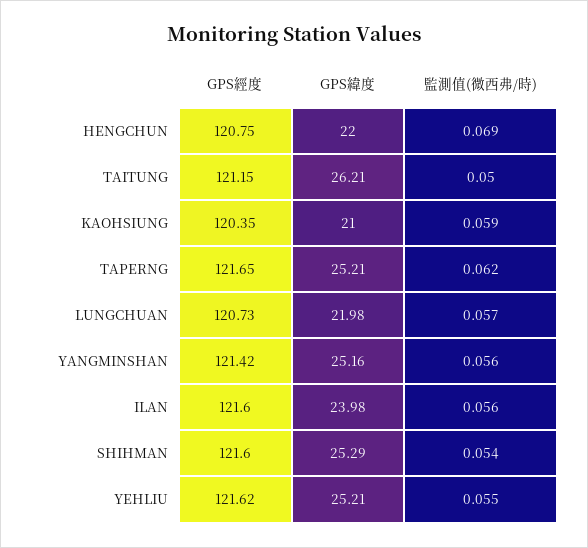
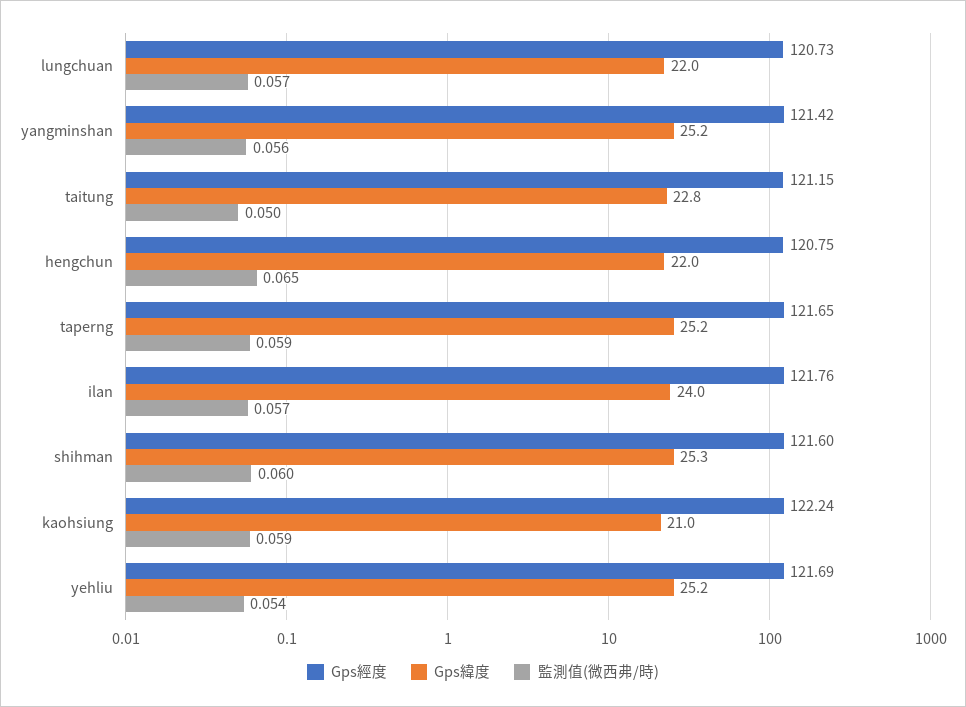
  {
    "GPS經度": {
      "HENGCHUN": 120.75,
      "TAITUNG": 121.15,
-     "KAOHSIUNG": 120.35,
+     "KAOHSIUNG": 122.24,
      "TAPERNG": 121.65,
      "LUNGCHUAN": 120.73,
      "YANGMINSHAN": 121.42,
-     "ILAN": 121.6,
+     "ILAN": 121.76,
      "SHIHMAN": 121.6,
-     "YEHLIU": 121.62
+     "YEHLIU": 121.69
    },
    "GPS緯度": {
      "HENGCHUN": 22,
-     "TAITUNG": 26.21,
+     "TAITUNG": 22.8,
      "KAOHSIUNG": 21,
      "TAPERNG": 25.21,
      "LUNGCHUAN": 21.98,
      "YANGMINSHAN": 25.16,
      "ILAN": 23.98,
      "SHIHMAN": 25.29,
      "YEHLIU": 25.21
    },
    "監測值(微西弗/時)": {
-     "HENGCHUN": 0.069,
+     "HENGCHUN": 0.065,
      "TAITUNG": 0.05,
      "KAOHSIUNG": 0.059,
-     "TAPERNG": 0.062,
+     "TAPERNG": 0.059,
      "LUNGCHUAN": 0.057,
      "YANGMINSHAN": 0.056,
-     "ILAN": 0.056,
+     "ILAN": 0.057,
-     "SHIHMAN": 0.054,
+     "SHIHMAN": 0.06,
-     "YEHLIU": 0.055
+     "YEHLIU": 0.054
    }
  }

